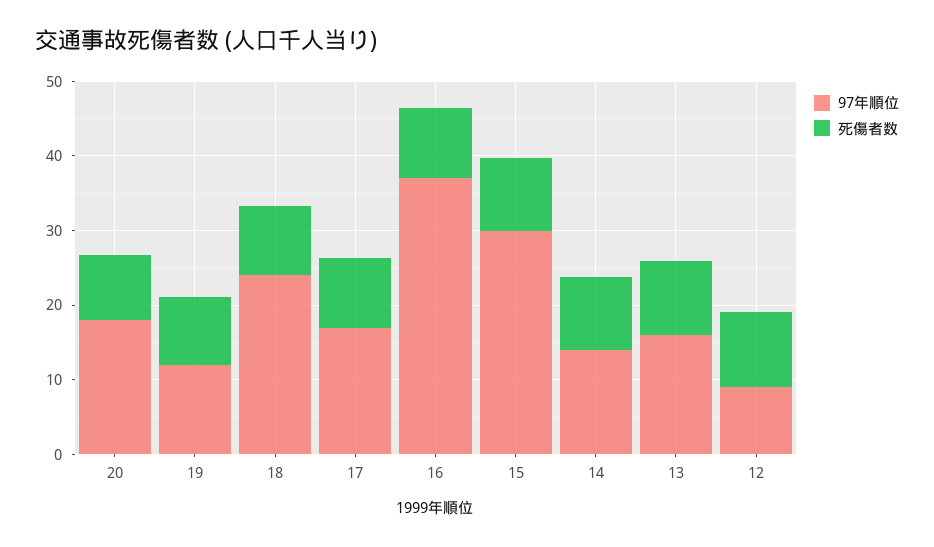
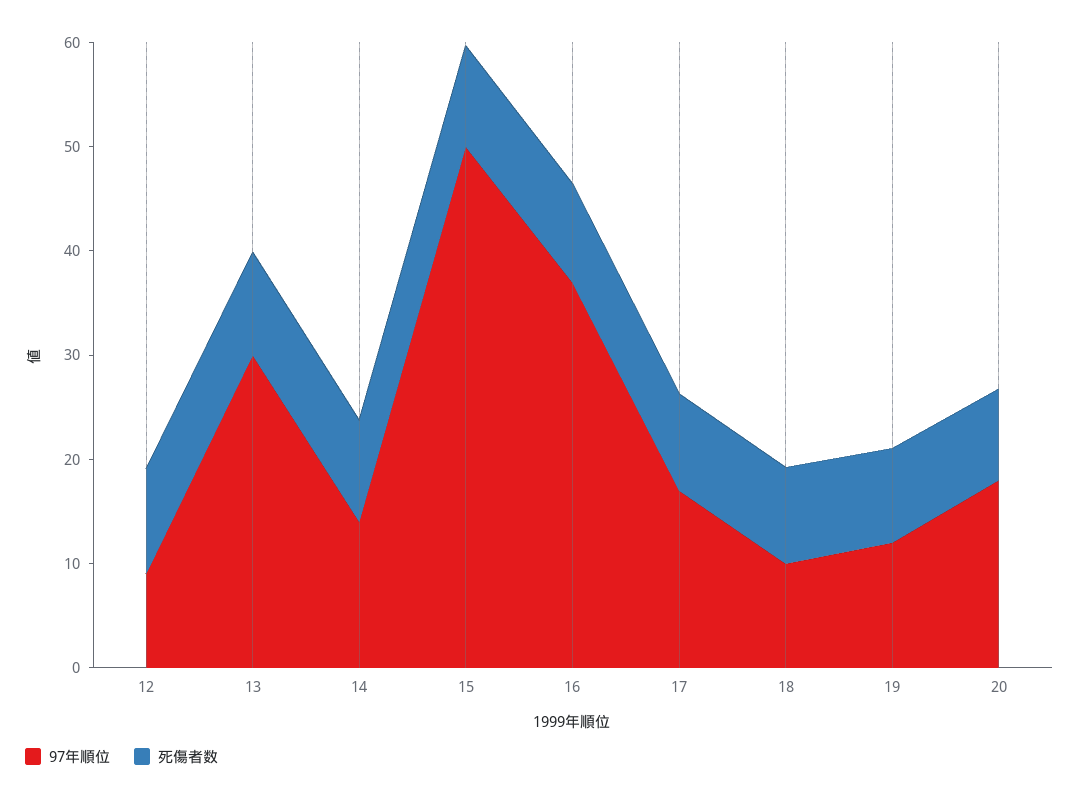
  {
    "97年順位": {
      "20": 18,
      "19": 12,
-     "18": 24,
+     "18": 10,
      "17": 18,
      "16": 38,
-     "15": 30,
+     "15": 50,
      "14": 14,
-     "13": 16,
+     "13": 30,
      "12": 10
    },
    "死傷者数": {
      "20": 8,
      "19": 10,
      "18": 10,
      "17": 10,
      "16": 10,
      "15": 10,
      "14": 10,
      "13": 10,
      "12": 10
    }
  }

